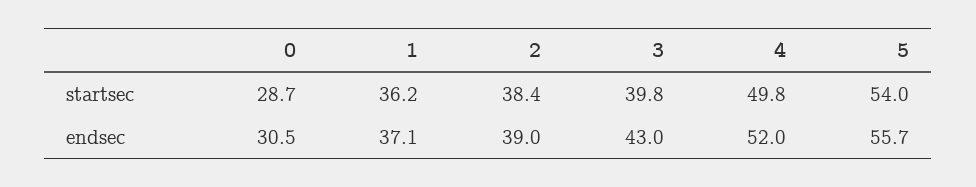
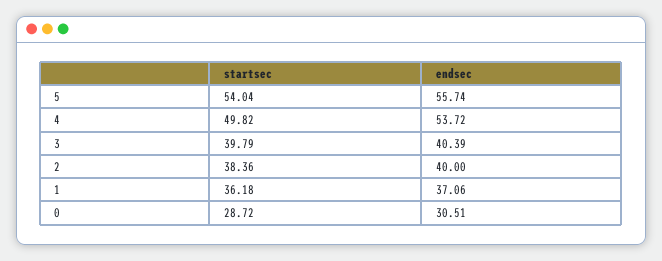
  {
    "0": {
      "startsec": 28.72,
      "endsec": 30.51
    },
    "1": {
      "startsec": 36.18,
      "endsec": 37.06
    },
    "2": {
      "startsec": 38.36,
-     "endsec": 39
+     "endsec": 40
    },
    "3": {
      "startsec": 39.79,
-     "endsec": 43
+     "endsec": 40.39
    },
    "4": {
      "startsec": 49.82,
-     "endsec": 52
+     "endsec": 53.72
    },
    "5": {
      "startsec": 54.04,
      "endsec": 55.74
    }
  }

